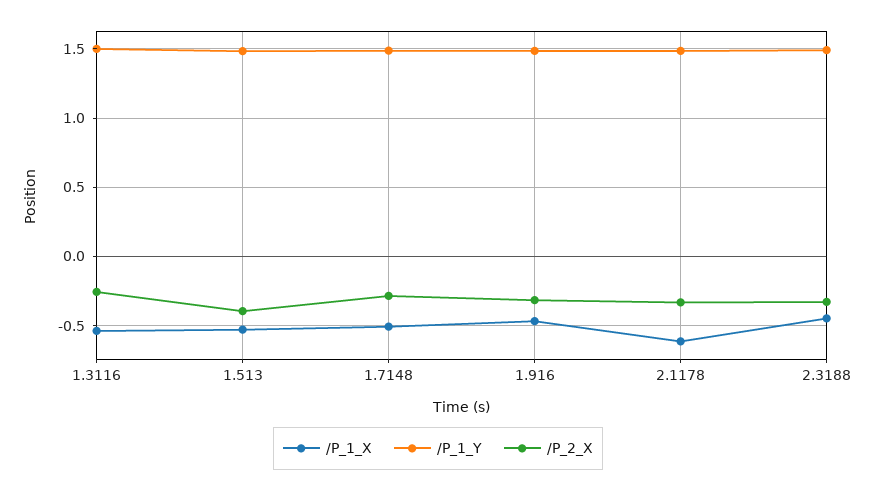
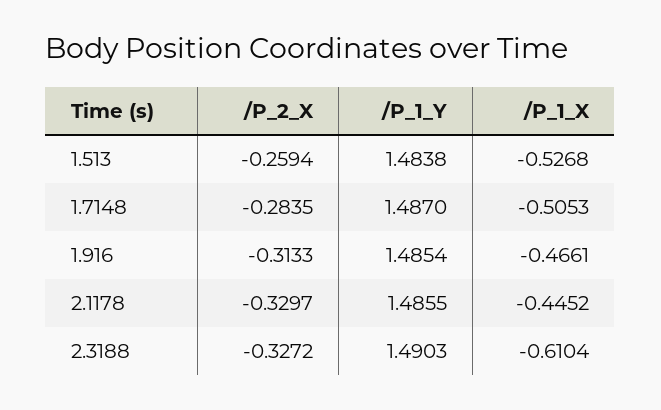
  {
    "/P_1_X": {
-     "1.3116": -0.55,
      "1.513": -0.5268,
      "1.7148": -0.5053,
      "1.916": -0.4661,
-     "2.1178": -0.6,
+     "2.1178": -0.4452,
-     "2.3188": -0.45
+     "2.3188": -0.6104
    },
    "/P_1_Y": {
-     "1.3116": 1.5,
      "1.513": 1.4838,
      "1.7148": 1.487,
      "1.916": 1.4854,
      "2.1178": 1.4855,
      "2.3188": 1.4903
    },
    "/P_2_X": {
-     "1.3116": -0.25,
-     "1.513": -0.4,
+     "1.513": -0.2594,
      "1.7148": -0.2835,
      "1.916": -0.3133,
      "2.1178": -0.3297,
      "2.3188": -0.3272
    }
  }

